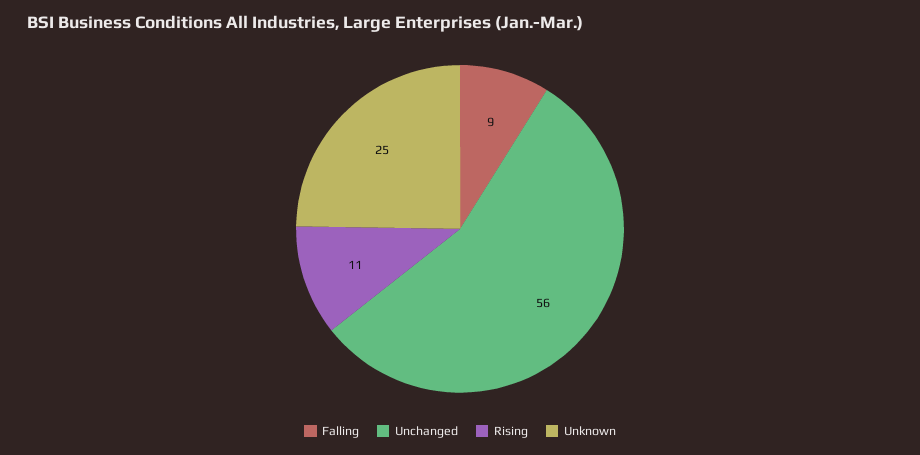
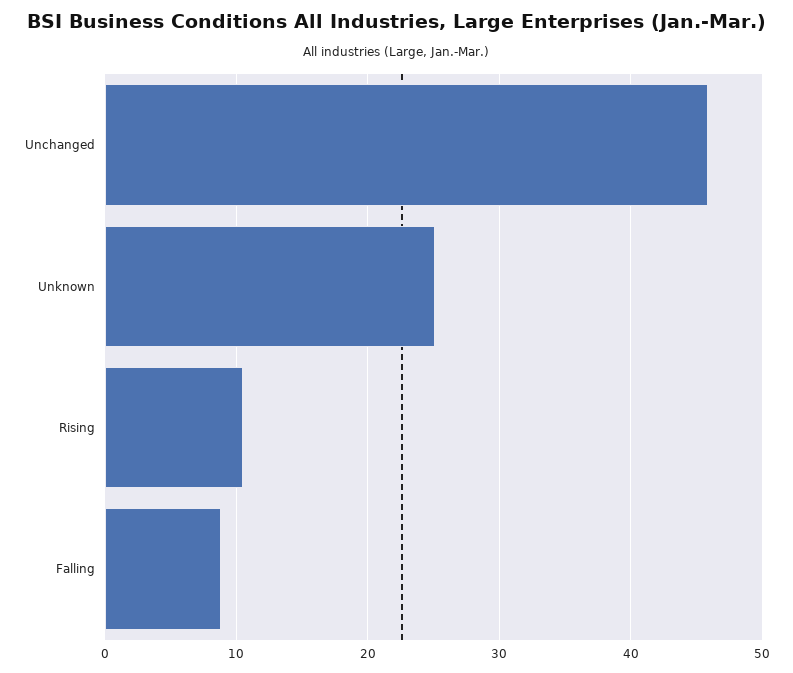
  {
    "Falling": 9,
-   "Unchanged": 56,
+   "Unchanged": 46,
    "Rising": 11,
    "Unknown": 25
  }

